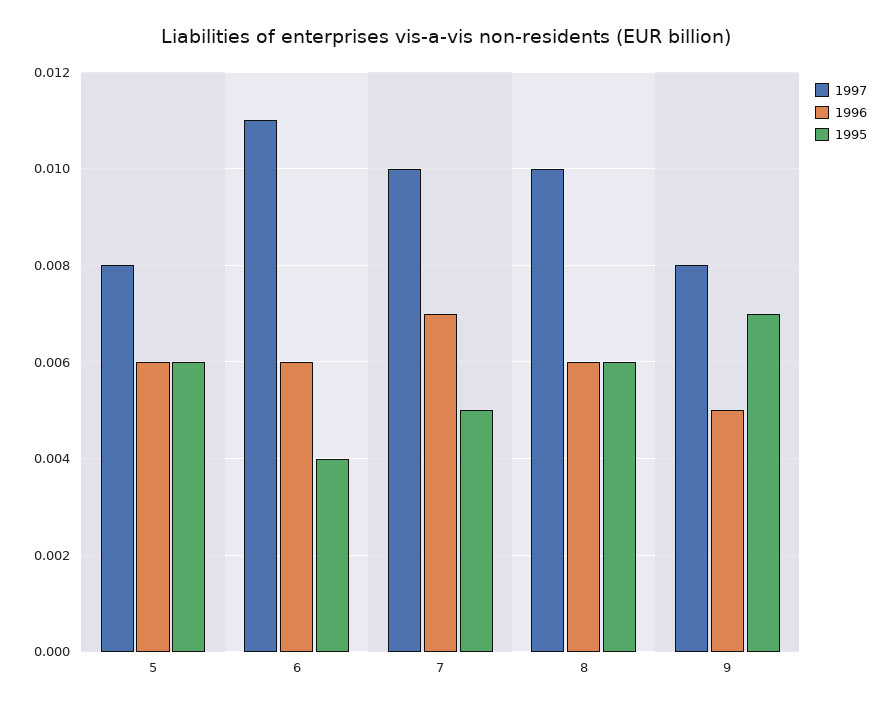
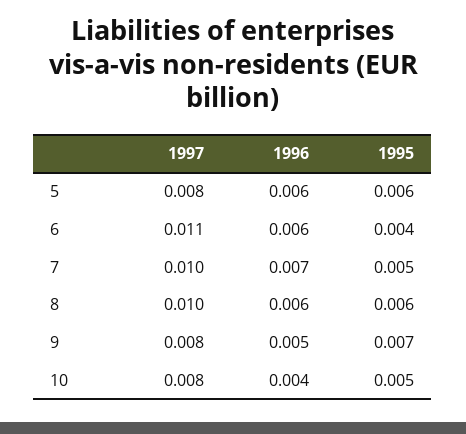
  {
    "1997": {
      "5": 0.008,
      "6": 0.011,
      "7": 0.01,
      "8": 0.01,
-     "9": 0.008
+     "9": 0.008,
+     "10": 0.008
    },
    "1996": {
      "5": 0.006,
      "6": 0.006,
      "7": 0.007,
      "8": 0.006,
-     "9": 0.005
+     "9": 0.005,
+     "10": 0.004
    },
    "1995": {
      "5": 0.006,
      "6": 0.004,
      "7": 0.005,
      "8": 0.006,
-     "9": 0.007
+     "9": 0.007,
+     "10": 0.005
    }
  }

